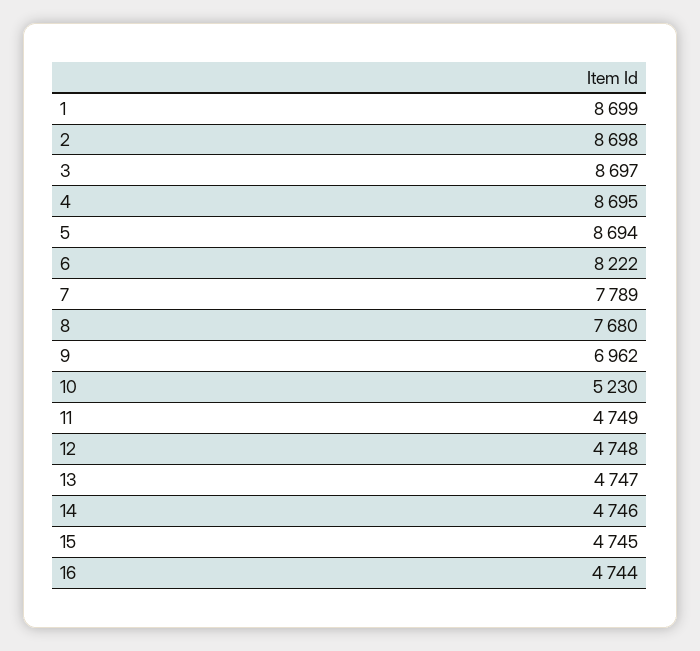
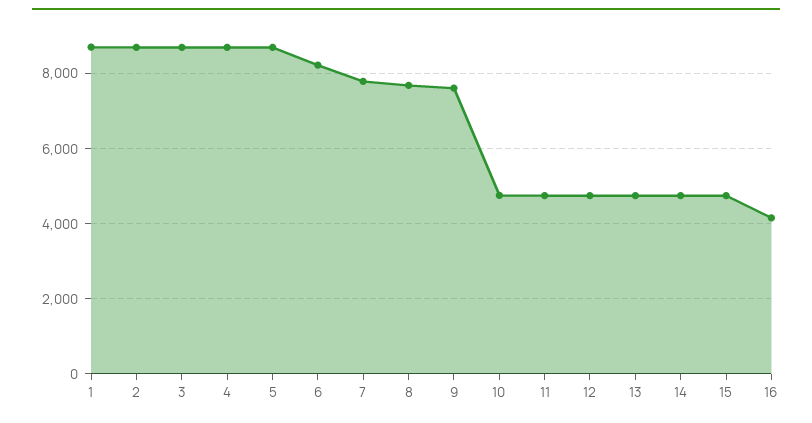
  {
    "1": 8699,
    "2": 8698,
    "3": 8697,
    "4": 8695,
    "5": 8694,
    "6": 8222,
    "7": 7789,
    "8": 7680,
-   "9": 6962,
+   "9": 7600,
-   "10": 5230,
+   "10": 4800,
    "11": 4749,
    "12": 4748,
    "13": 4747,
    "14": 4746,
    "15": 4745,
-   "16": 4744
+   "16": 4200
  }

